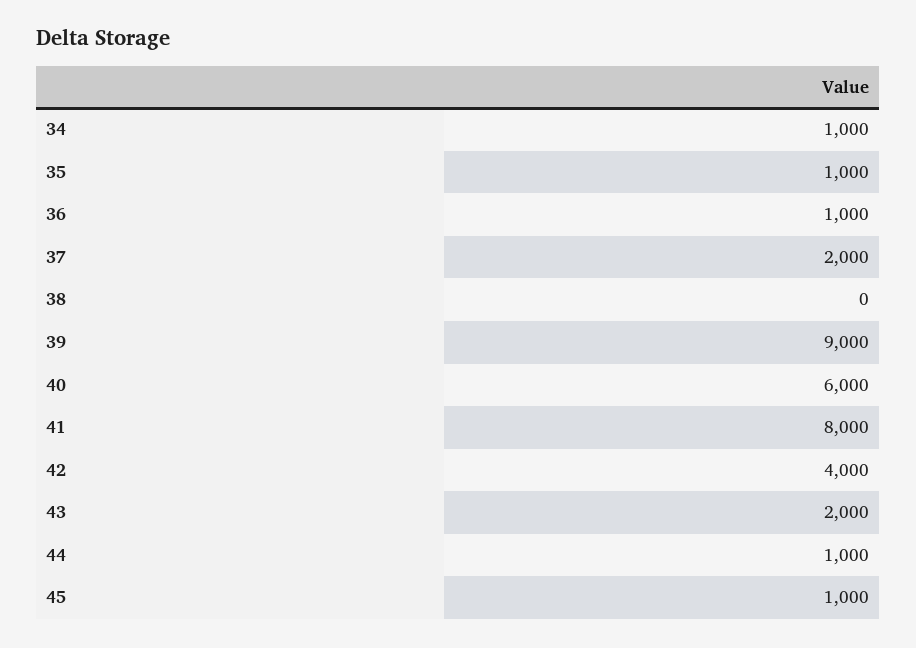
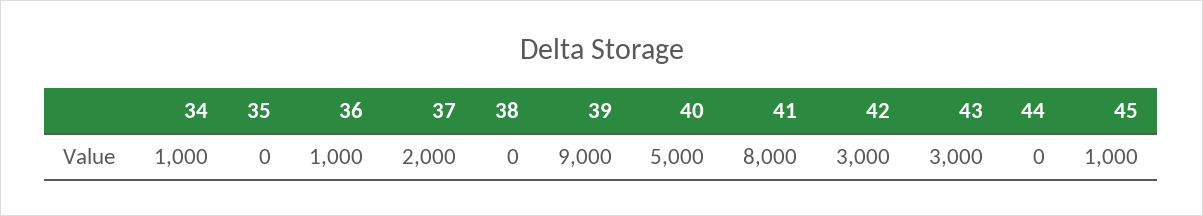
  {
    "34": 1000,
-   "35": 1000,
+   "35": 0,
    "36": 1000,
    "37": 2000,
    "38": 0,
    "39": 9000,
-   "40": 6000,
+   "40": 5000,
    "41": 8000,
-   "42": 4000,
+   "42": 3000,
-   "43": 2000,
+   "43": 3000,
-   "44": 1000,
+   "44": 0,
    "45": 1000
  }

